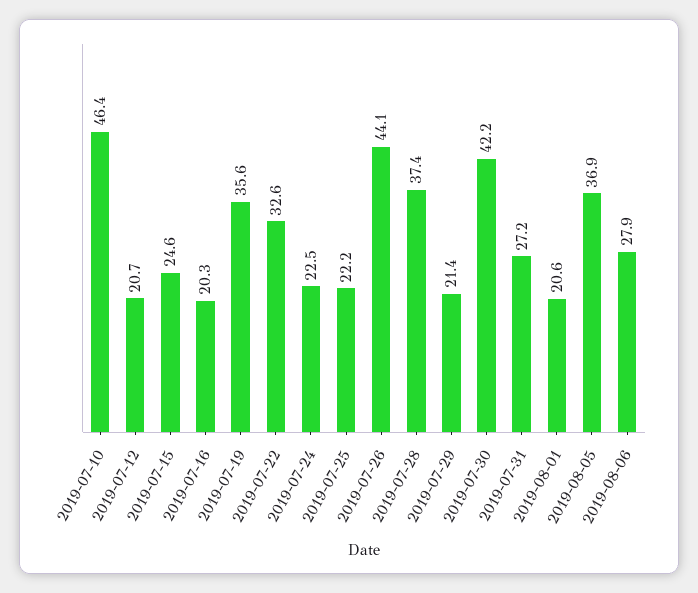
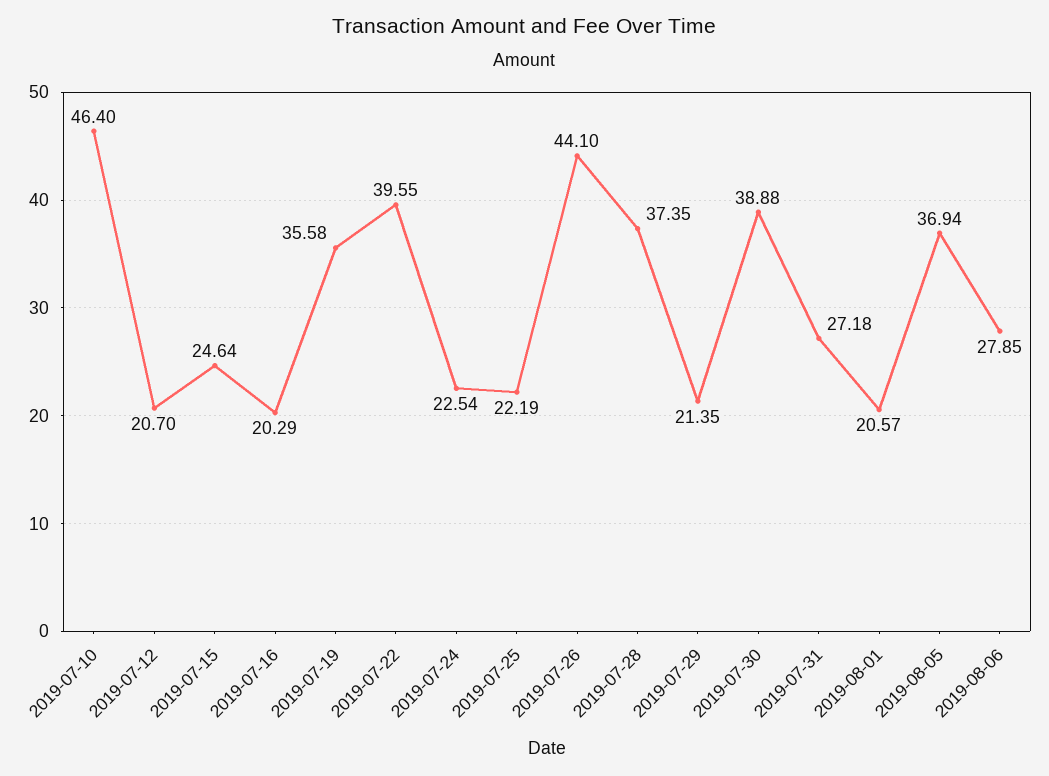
  {
    "2019-07-10": 46.4,
    "2019-07-12": 20.7,
    "2019-07-15": 24.64,
    "2019-07-16": 20.29,
    "2019-07-19": 35.58,
-   "2019-07-22": 32.6,
+   "2019-07-22": 39.55,
    "2019-07-24": 22.54,
    "2019-07-25": 22.19,
    "2019-07-26": 44.1,
    "2019-07-28": 37.35,
    "2019-07-29": 21.35,
-   "2019-07-30": 42.2,
+   "2019-07-30": 38.88,
    "2019-07-31": 27.18,
    "2019-08-01": 20.57,
    "2019-08-05": 36.94,
    "2019-08-06": 27.85
  }

